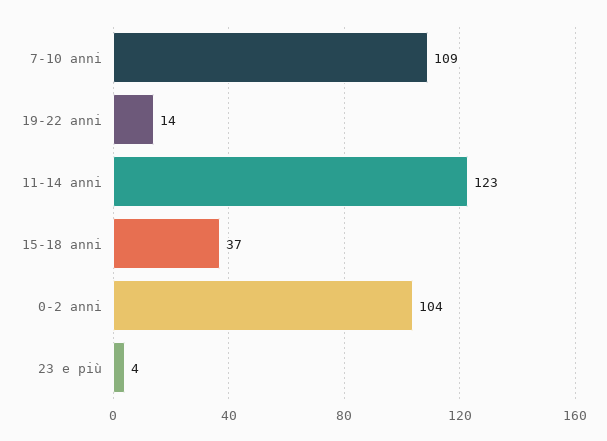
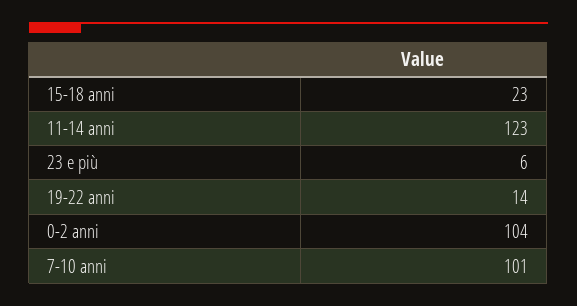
  {
-   "7-10 anni": 109,
+   "7-10 anni": 101,
    "19-22 anni": 14,
    "11-14 anni": 123,
-   "15-18 anni": 37,
+   "15-18 anni": 23,
    "0-2 anni": 104,
-   "23 e più": 4
+   "23 e più": 6
  }

